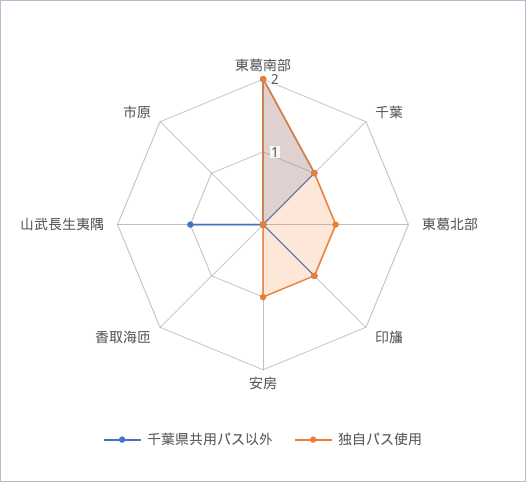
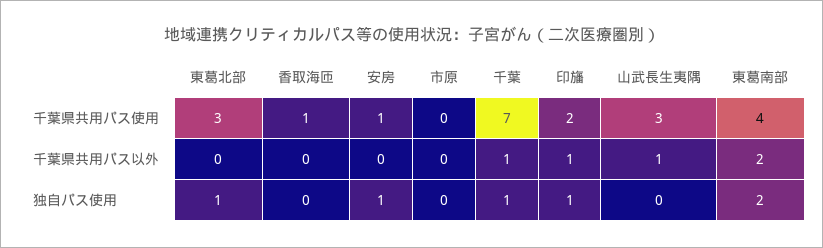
  {
    "千葉県共用パス以外": {
      "東葛南部": 2,
      "千葉": 1,
      "東葛北部": 0,
      "印旛": 1,
      "安房": 0,
      "香取海匝": 0,
      "山武長生夷隅": 1,
      "市原": 0
    },
    "独自パス使用": {
      "東葛南部": 2,
      "千葉": 1,
      "東葛北部": 1,
      "印旛": 1,
      "安房": 1,
      "香取海匝": 0,
      "山武長生夷隅": 0,
      "市原": 0
-   }
+   },
+   "千葉県共用パス使用": {
+     "東葛北部": 3,
+     "香取海匝": 1,
+     "安房": 1,
+     "市原": 0,
+     "千葉": 7,
+     "印旛": 2,
+     "山武長生夷隅": 3,
+     "東葛南部": 4
+   }
  }

